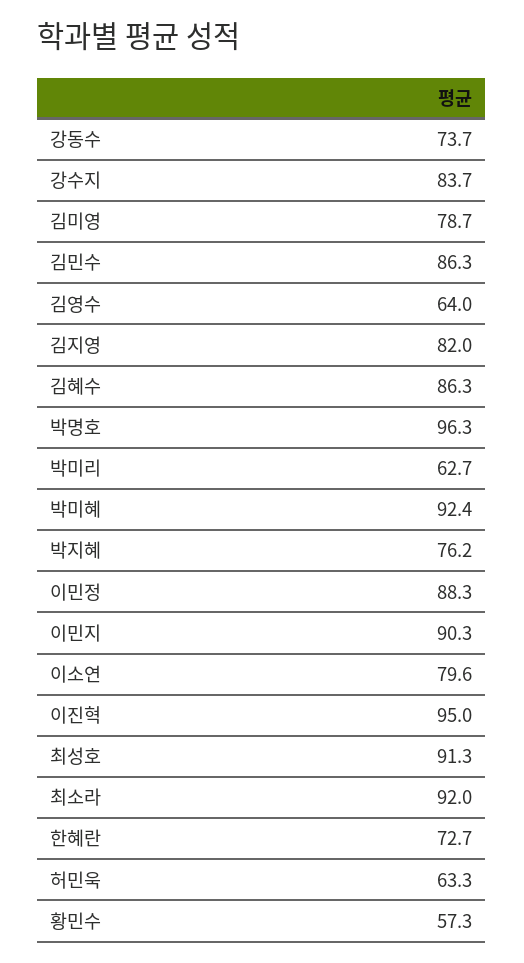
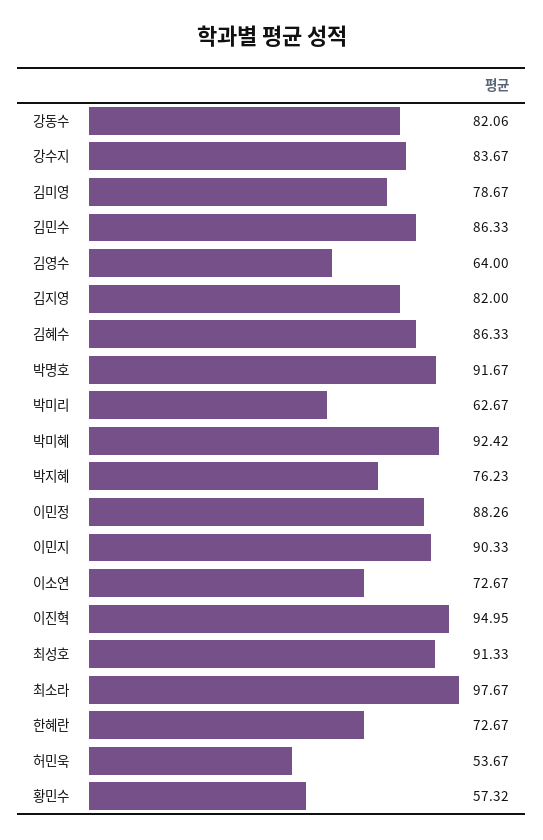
  {
-   "강동수": 73.7,
+   "강동수": 82.06,
    "강수지": 83.67,
    "김미영": 78.67,
    "김민수": 86.33,
    "김영수": 64,
    "김지영": 82,
    "김혜수": 86.33,
-   "박명호": 96.3,
+   "박명호": 91.67,
    "박미리": 62.67,
    "박미혜": 92.42,
    "박지혜": 76.23,
    "이민정": 88.26,
    "이민지": 90.33,
-   "이소연": 79.6,
+   "이소연": 72.67,
    "이진혁": 94.95,
    "최성호": 91.33,
-   "최소라": 92,
+   "최소라": 97.67,
    "한혜란": 72.67,
-   "허민욱": 63.3,
+   "허민욱": 53.67,
    "황민수": 57.32
  }

